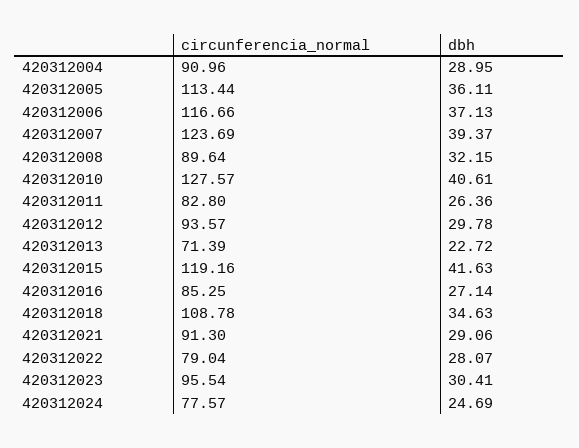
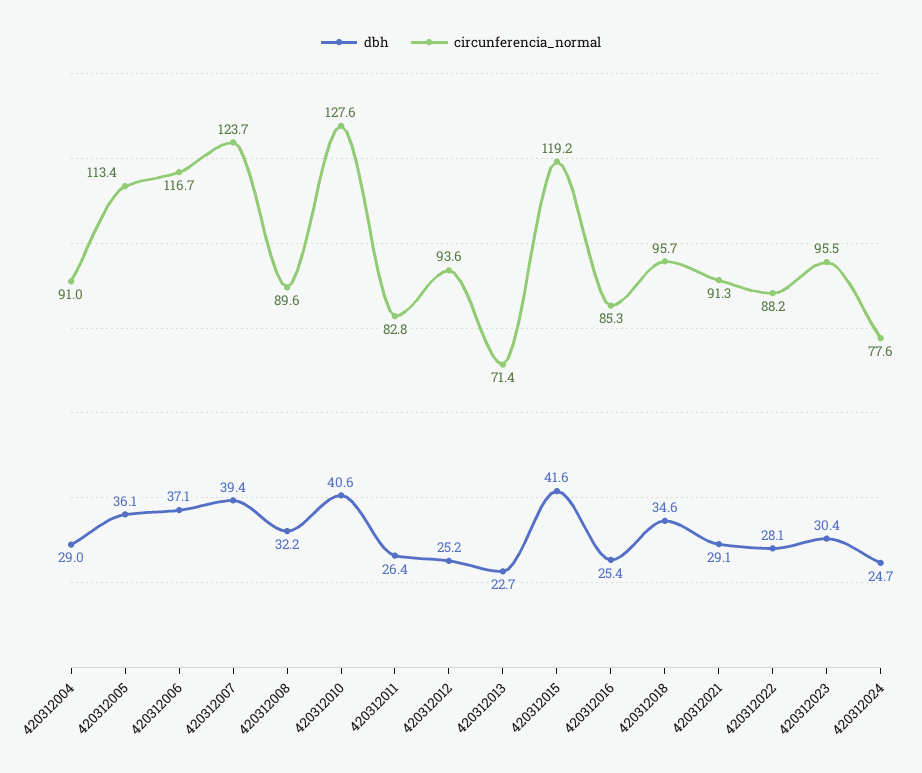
  {
    "circunferencia_normal": {
      "420312004": 90.96,
      "420312005": 113.44,
      "420312006": 116.66,
      "420312007": 123.69,
      "420312008": 89.64,
      "420312010": 127.57,
      "420312011": 82.8,
      "420312012": 93.57,
      "420312013": 71.39,
      "420312015": 119.16,
      "420312016": 85.25,
-     "420312018": 108.78,
+     "420312018": 95.7,
      "420312021": 91.3,
-     "420312022": 79.04,
+     "420312022": 88.2,
      "420312023": 95.54,
      "420312024": 77.57
    },
    "dbh": {
      "420312004": 28.95,
      "420312005": 36.11,
      "420312006": 37.13,
      "420312007": 39.37,
      "420312008": 32.15,
      "420312010": 40.61,
      "420312011": 26.36,
-     "420312012": 29.78,
+     "420312012": 25.2,
      "420312013": 22.72,
      "420312015": 41.63,
-     "420312016": 27.14,
+     "420312016": 25.4,
      "420312018": 34.63,
      "420312021": 29.06,
      "420312022": 28.07,
      "420312023": 30.41,
      "420312024": 24.69
    }
  }

